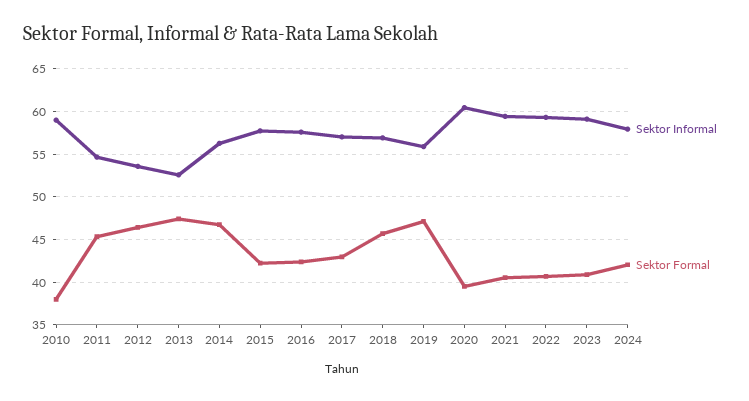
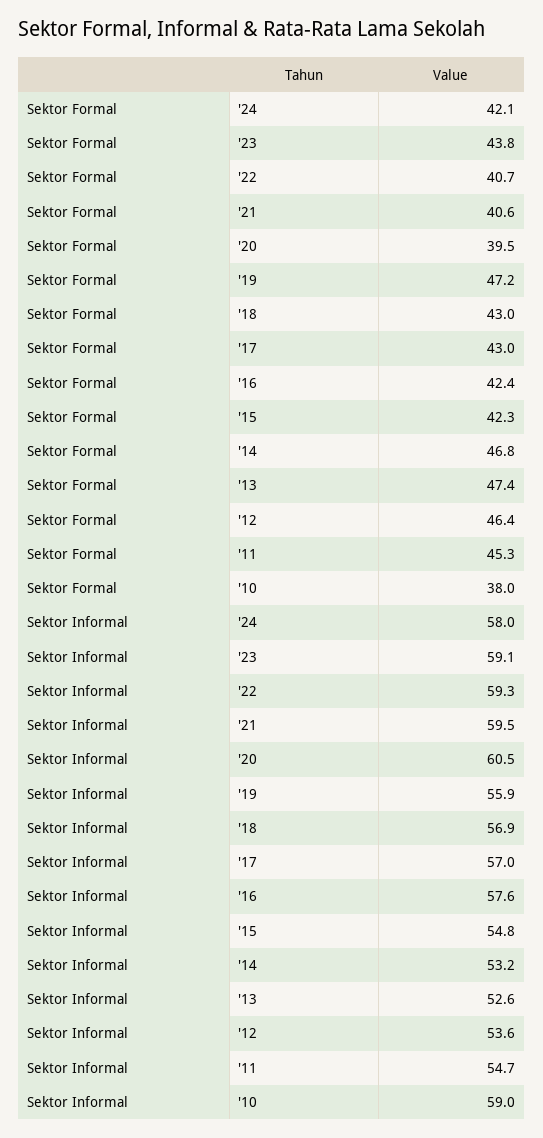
  {
    "Sektor Informal": {
      "2010": 59,
      "2011": 54.7,
      "2012": 53.6,
      "2013": 52.6,
-     "2014": 56,
+     "2014": 53.2,
-     "2015": 58,
+     "2015": 54.8,
      "2016": 57.6,
      "2017": 57,
      "2018": 56.9,
      "2019": 55.9,
      "2020": 60.5,
      "2021": 59.5,
      "2022": 59.3,
      "2023": 59.1,
      "2024": 58
    },
    "Sektor Formal": {
      "2010": 38,
      "2011": 45.3,
      "2012": 46.4,
      "2013": 47.4,
      "2014": 46.8,
      "2015": 42.3,
      "2016": 42.4,
      "2017": 43,
-     "2018": 46,
+     "2018": 43,
      "2019": 47.2,
      "2020": 39.5,
      "2021": 40.6,
      "2022": 40.7,
-     "2023": 41,
+     "2023": 43.8,
      "2024": 42.1
    }
  }

